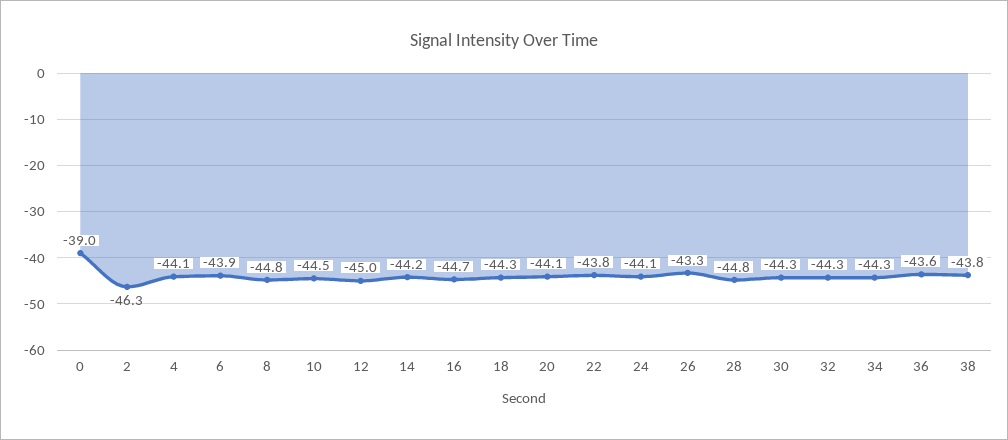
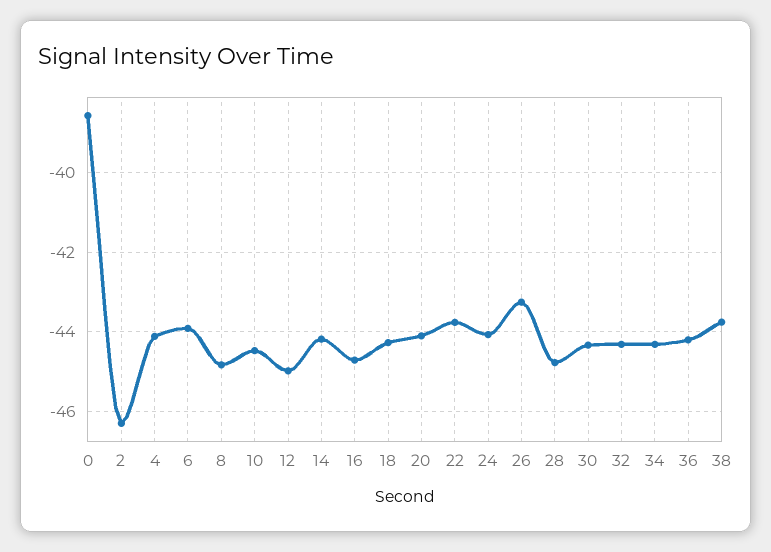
  {
-   "0": -39,
+   "0": -38.6,
    "2": -46.3,
    "4": -44.1,
    "6": -43.9,
    "8": -44.8,
    "10": -44.5,
    "12": -45,
    "14": -44.2,
    "16": -44.7,
    "18": -44.3,
    "20": -44.1,
    "22": -43.8,
    "24": -44.1,
    "26": -43.3,
    "28": -44.8,
    "30": -44.3,
    "32": -44.3,
    "34": -44.3,
-   "36": -43.6,
+   "36": -44.2,
    "38": -43.8
  }

